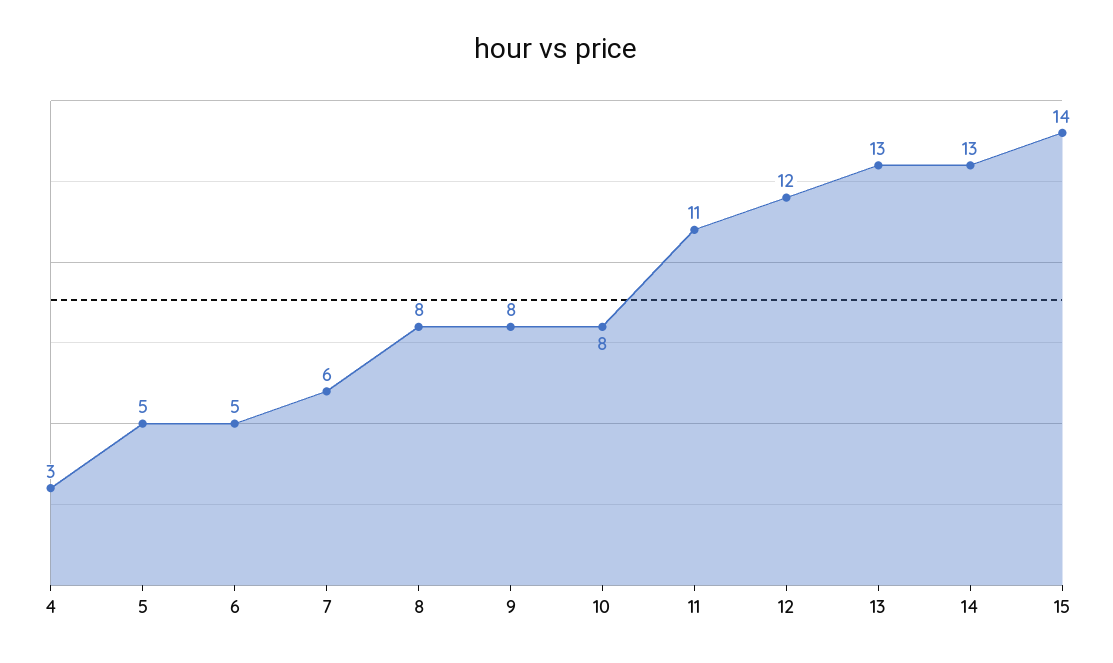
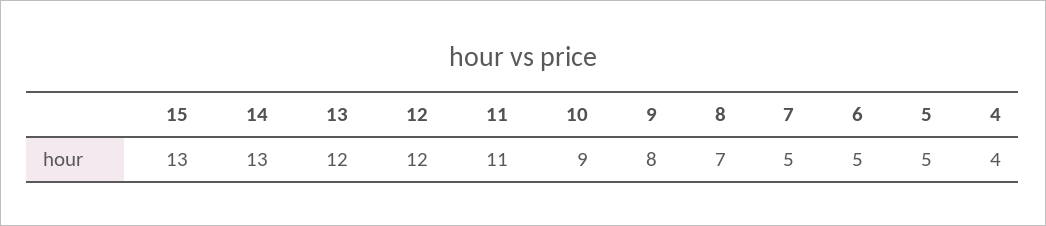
  {
-   "4": 3,
+   "4": 4,
    "5": 5,
    "6": 5,
-   "7": 6,
+   "7": 5,
-   "8": 8,
+   "8": 7,
    "9": 8,
-   "10": 8,
+   "10": 9,
    "11": 11,
    "12": 12,
-   "13": 13,
+   "13": 12,
    "14": 13,
-   "15": 14
+   "15": 13
  }

